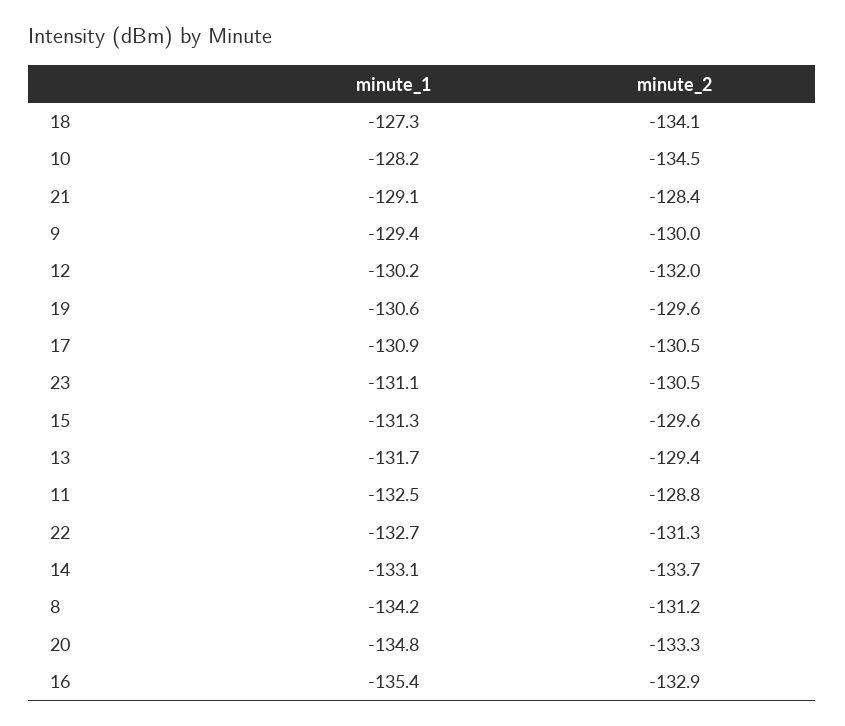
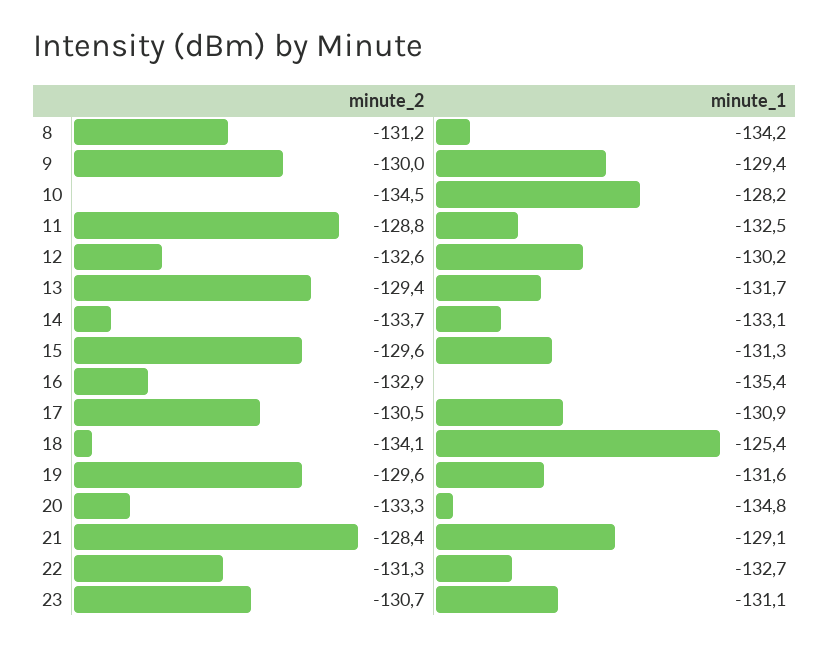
  {
    "minute_1": {
-     "18": -127.3,
+     "18": -125.4,
      "10": -128.2,
      "21": -129.1,
      "9": -129.4,
      "12": -130.2,
-     "19": -130.6,
+     "19": -131.6,
      "17": -130.9,
      "23": -131.1,
      "15": -131.3,
      "13": -131.7,
      "11": -132.5,
      "22": -132.7,
      "14": -133.1,
      "8": -134.2,
      "20": -134.8,
      "16": -135.4
    },
    "minute_2": {
      "18": -134.1,
      "10": -134.5,
      "21": -128.4,
      "9": -130,
-     "12": -132,
+     "12": -132.6,
      "19": -129.6,
      "17": -130.5,
-     "23": -130.5,
+     "23": -130.7,
      "15": -129.6,
      "13": -129.4,
      "11": -128.8,
      "22": -131.3,
      "14": -133.7,
      "8": -131.2,
      "20": -133.3,
      "16": -132.9
    }
  }

